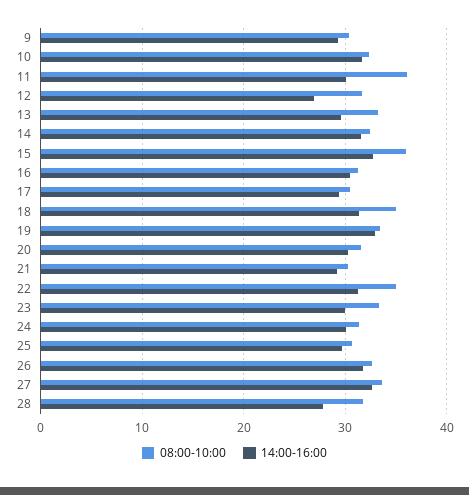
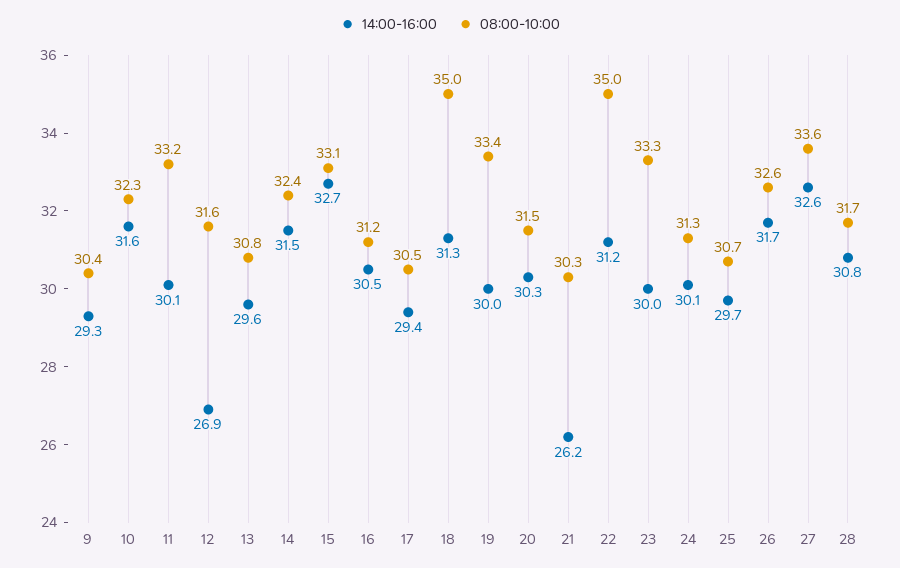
  {
    "08:00-10:00": {
      "9": 30.4,
      "10": 32.3,
-     "11": 36,
+     "11": 33.2,
      "12": 31.6,
-     "13": 33,
+     "13": 30.8,
      "14": 32.4,
-     "15": 36,
+     "15": 33.1,
      "16": 31.2,
      "17": 30.5,
      "18": 35,
      "19": 33.4,
      "20": 31.5,
      "21": 30.3,
      "22": 35,
      "23": 33.3,
      "24": 31.3,
      "25": 30.7,
      "26": 32.6,
      "27": 33.6,
      "28": 31.7
    },
    "14:00-16:00": {
      "9": 29.3,
      "10": 31.6,
      "11": 30.1,
      "12": 26.9,
      "13": 29.6,
      "14": 31.5,
      "15": 32.7,
      "16": 30.5,
      "17": 29.4,
      "18": 31.3,
-     "19": 33,
+     "19": 30,
      "20": 30.3,
-     "21": 29,
+     "21": 26.2,
      "22": 31.2,
      "23": 30,
      "24": 30.1,
      "25": 29.7,
      "26": 31.7,
      "27": 32.6,
-     "28": 28
+     "28": 30.8
    }
  }

